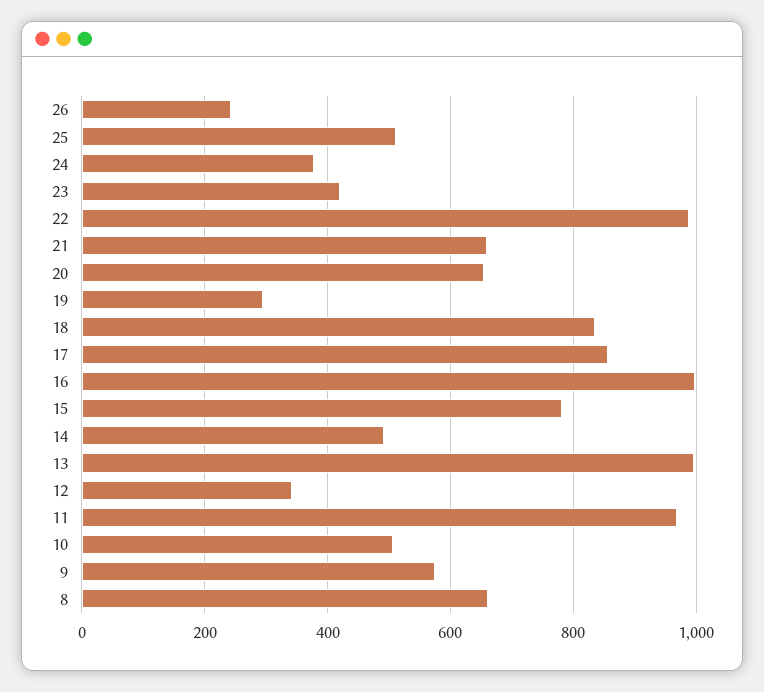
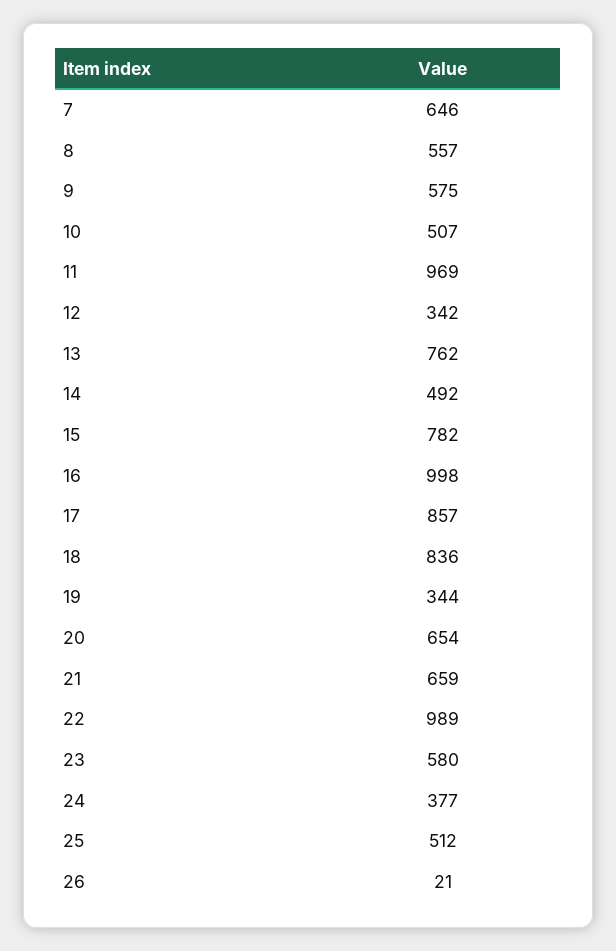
  {
-   "26": 240,
+   "26": 21,
    "25": 512,
    "24": 377,
-   "23": 420,
+   "23": 580,
    "22": 989,
    "21": 659,
    "20": 654,
-   "19": 300,
+   "19": 344,
    "18": 836,
    "17": 857,
    "16": 998,
    "15": 782,
    "14": 492,
-   "13": 1000,
+   "13": 762,
    "12": 342,
    "11": 969,
    "10": 507,
    "9": 575,
-   "8": 660
+   "8": 557,
+   "7": 646
  }

